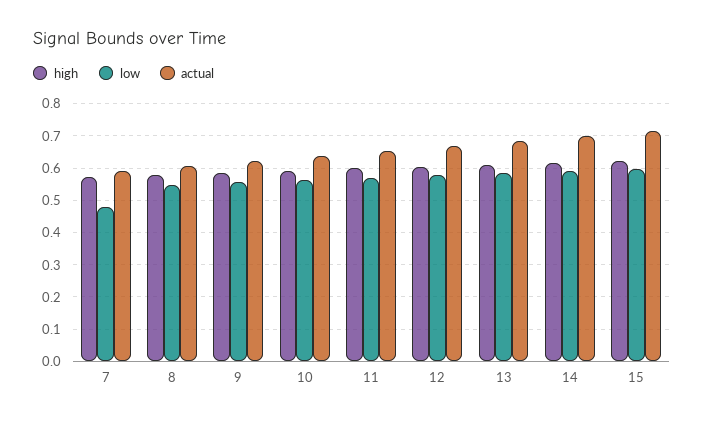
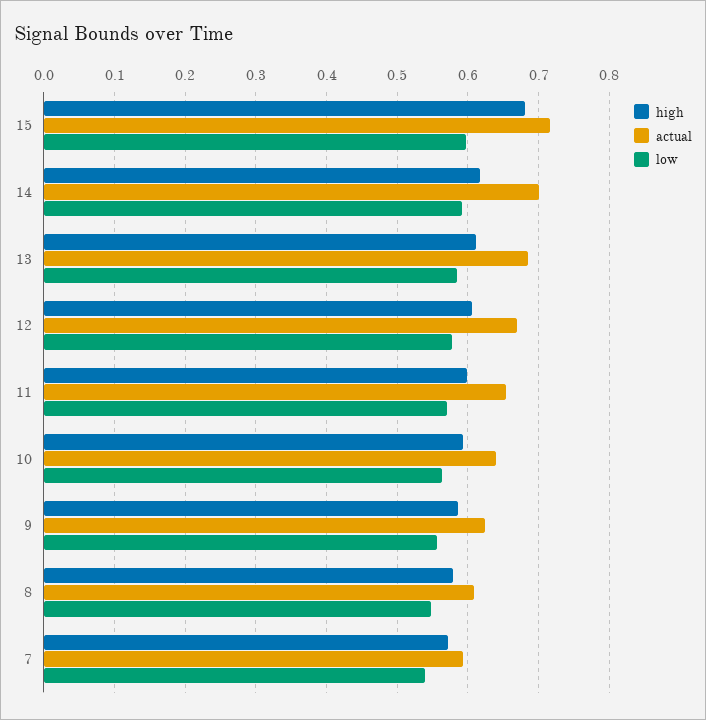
  {
    "high": {
      "7": 0.57,
      "8": 0.58,
      "9": 0.59,
      "10": 0.59,
      "11": 0.6,
      "12": 0.61,
      "13": 0.61,
      "14": 0.62,
-     "15": 0.62
+     "15": 0.68
    },
    "low": {
-     "7": 0.48,
+     "7": 0.54,
      "8": 0.55,
      "9": 0.56,
      "10": 0.56,
      "11": 0.57,
      "12": 0.58,
      "13": 0.58,
      "14": 0.59,
      "15": 0.6
    },
    "actual": {
      "7": 0.59,
      "8": 0.61,
      "9": 0.62,
      "10": 0.64,
      "11": 0.65,
      "12": 0.67,
      "13": 0.69,
      "14": 0.7,
      "15": 0.72
    }
  }

